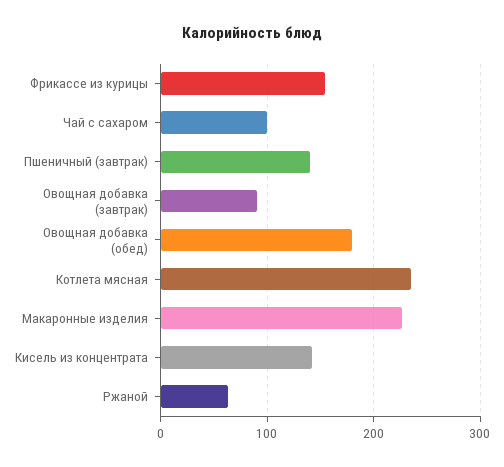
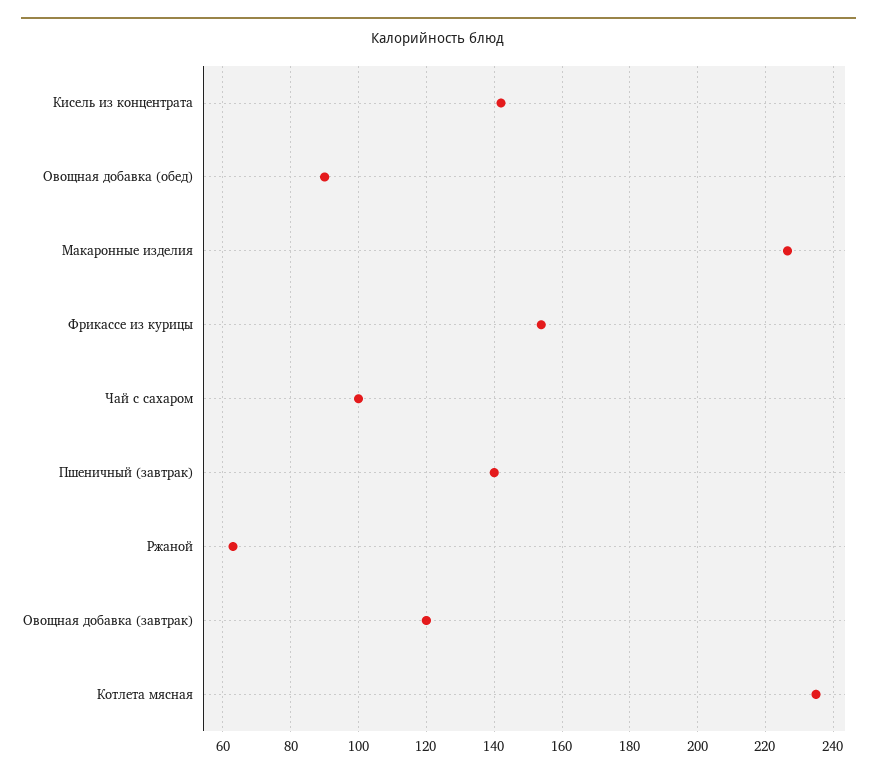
  {
    "Фрикассе из курицы": 154,
    "Чай с сахаром": 100,
    "Пшеничный (завтрак)": 140,
-   "Овощная добавка (завтрак)": 90,
+   "Овощная добавка (завтрак)": 120,
-   "Овощная добавка (обед)": 180,
+   "Овощная добавка (обед)": 90,
    "Котлета мясная": 234,
    "Макаронные изделия": 226,
    "Кисель из концентрата": 142,
    "Ржаной": 64
  }

